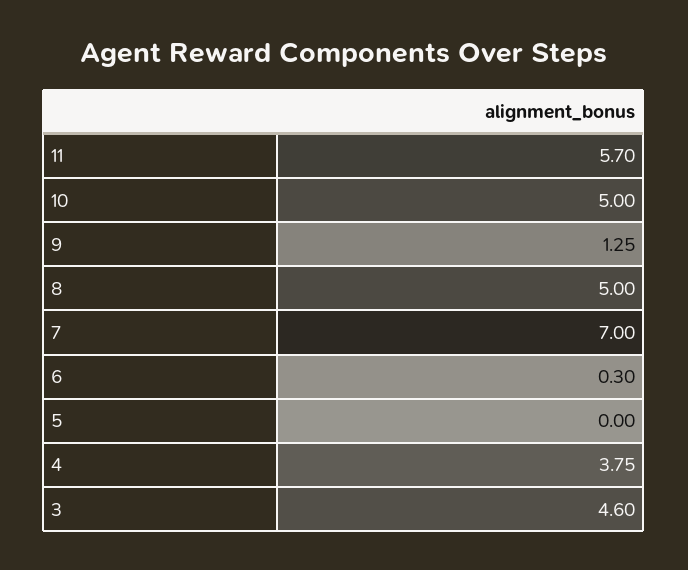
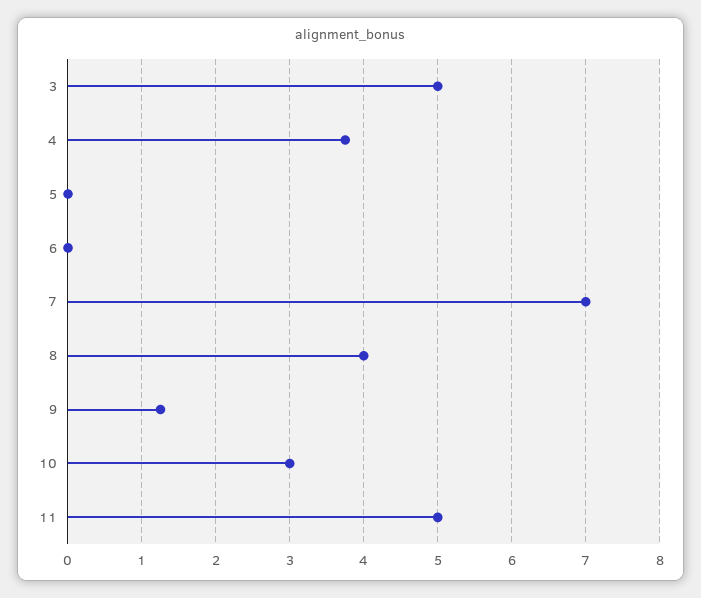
  {
-   "11": 5.7,
+   "11": 5,
-   "10": 5,
+   "10": 3,
    "9": 1.25,
-   "8": 5,
+   "8": 4,
    "7": 7,
-   "6": 0.3,
+   "6": 0,
    "5": 0,
    "4": 3.75,
-   "3": 4.6
+   "3": 5
  }

